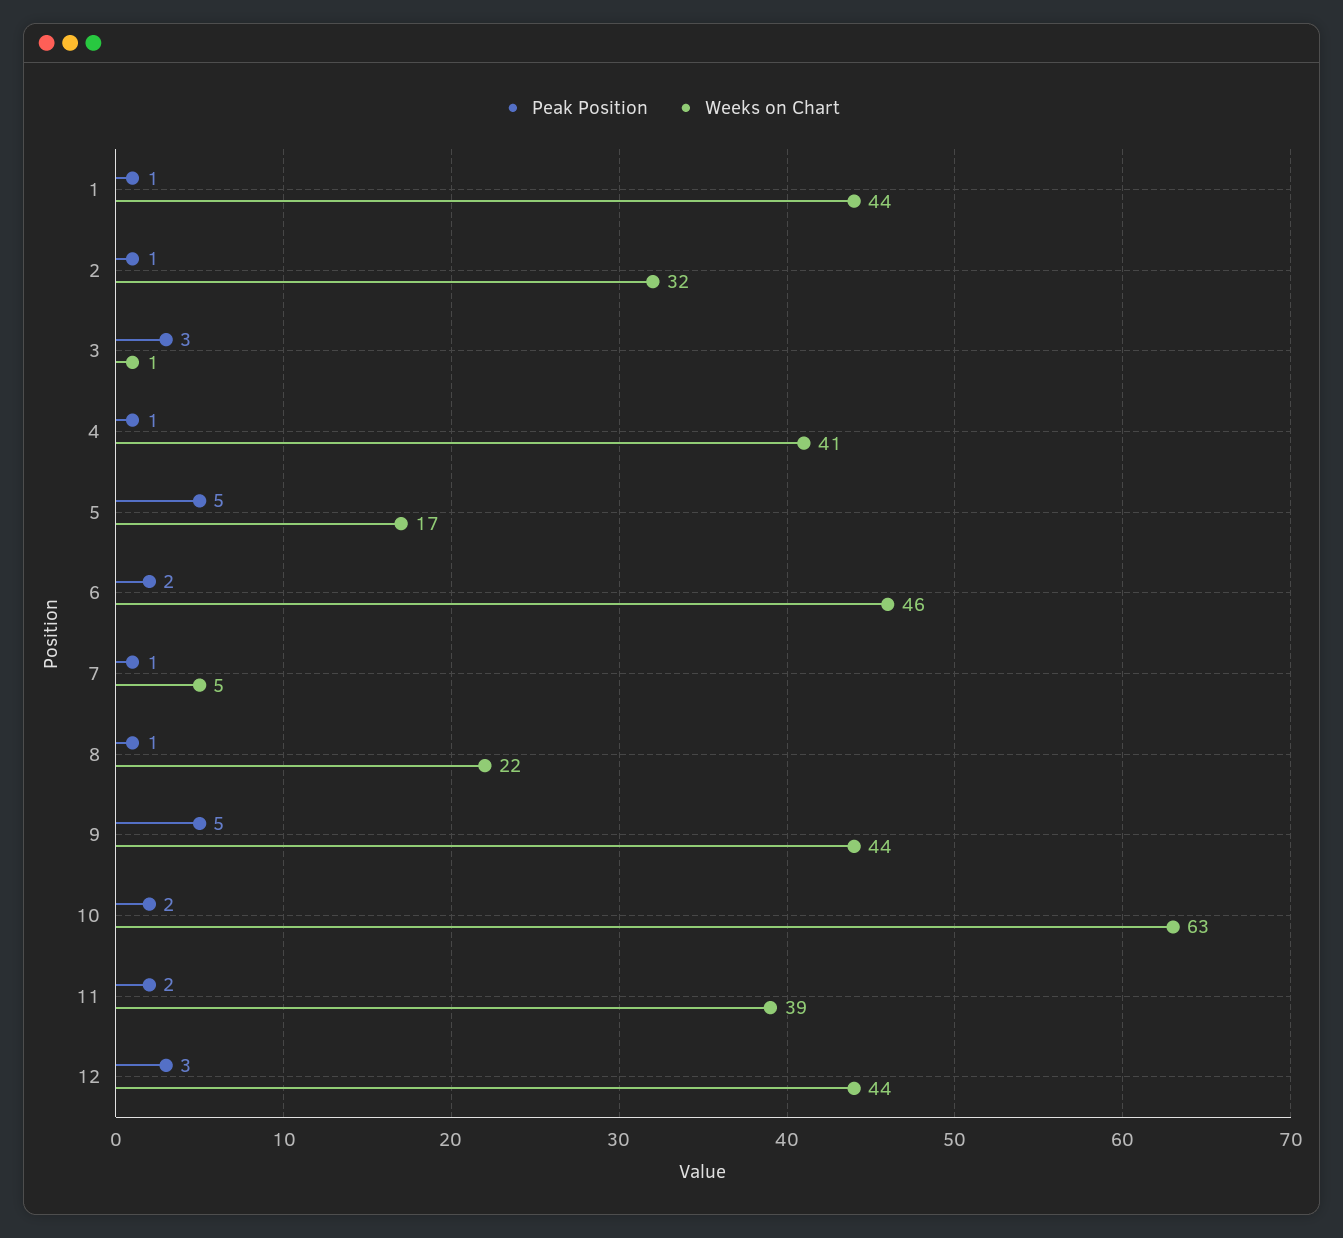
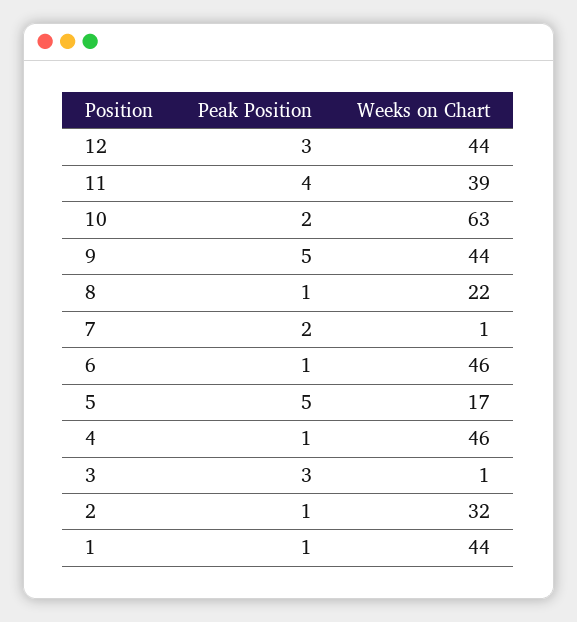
  {
    "Peak Position": {
      "1": 1,
      "2": 1,
      "3": 3,
      "4": 1,
      "5": 5,
-     "6": 2,
+     "6": 1,
-     "7": 1,
+     "7": 2,
      "8": 1,
      "9": 5,
      "10": 2,
-     "11": 2,
+     "11": 4,
      "12": 3
    },
    "Weeks on Chart": {
      "1": 44,
      "2": 32,
      "3": 1,
-     "4": 41,
+     "4": 46,
      "5": 17,
      "6": 46,
-     "7": 5,
+     "7": 1,
      "8": 22,
      "9": 44,
      "10": 63,
      "11": 39,
      "12": 44
    }
  }

